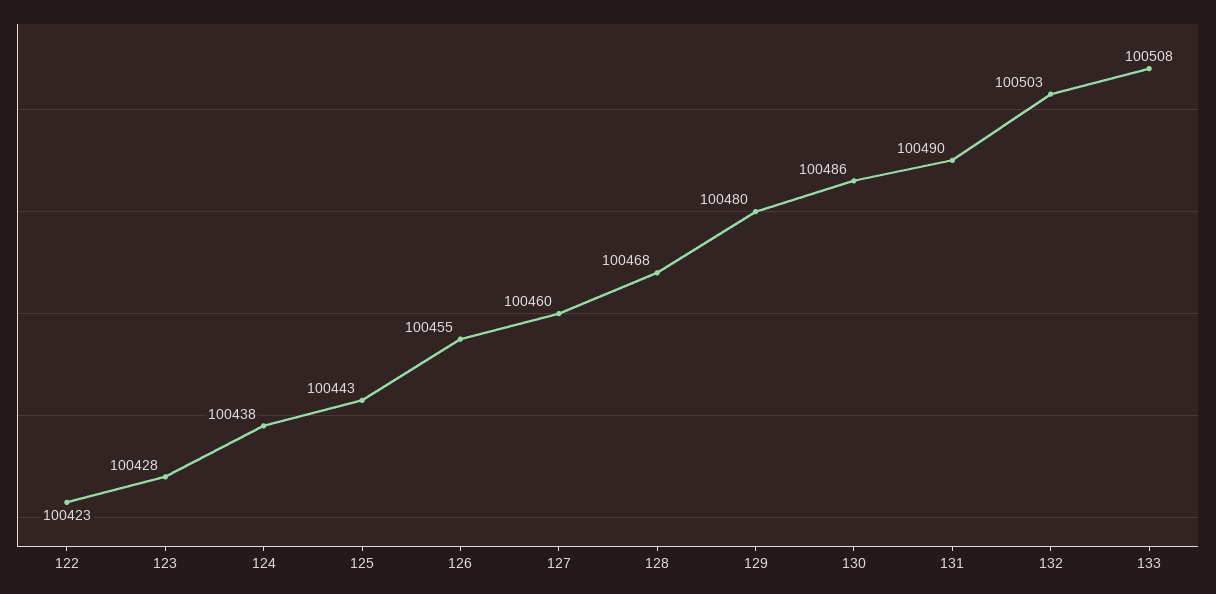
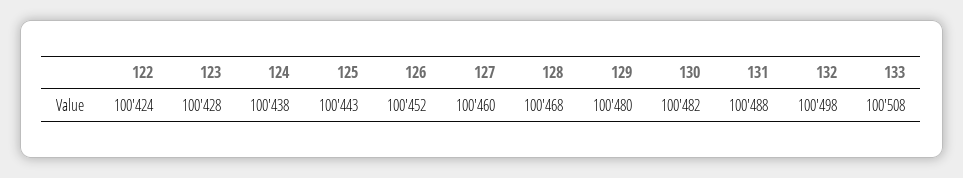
  {
-   "122": 100423,
+   "122": 100424,
    "123": 100428,
    "124": 100438,
    "125": 100443,
-   "126": 100455,
+   "126": 100452,
    "127": 100460,
    "128": 100468,
    "129": 100480,
-   "130": 100486,
+   "130": 100482,
-   "131": 100490,
+   "131": 100488,
-   "132": 100503,
+   "132": 100498,
    "133": 100508
  }

